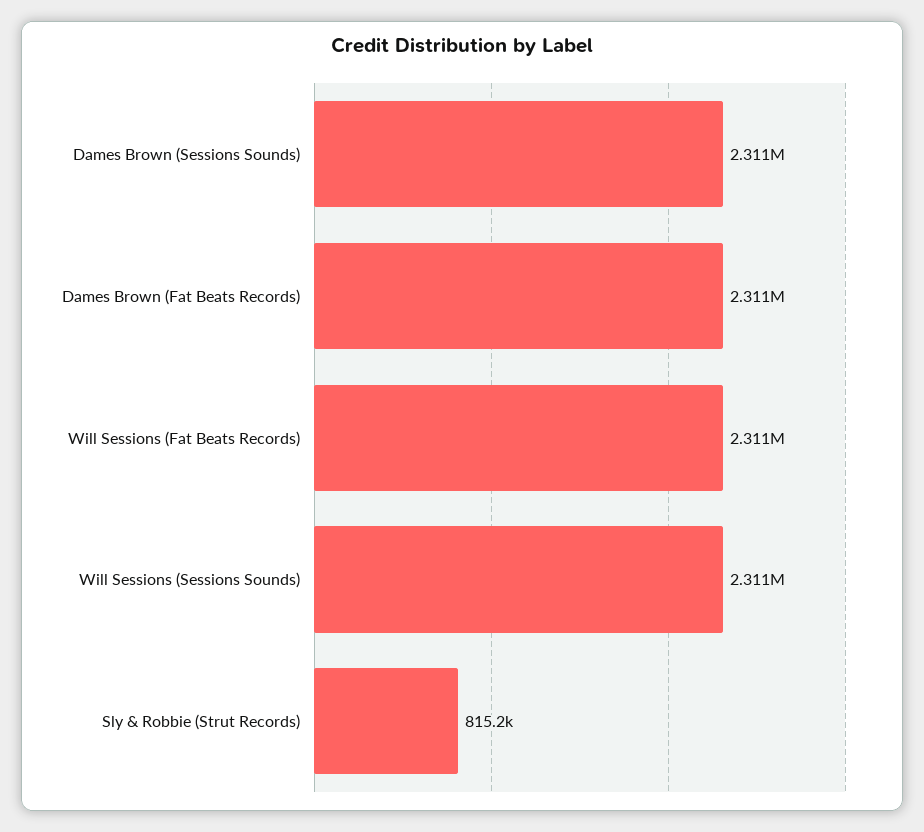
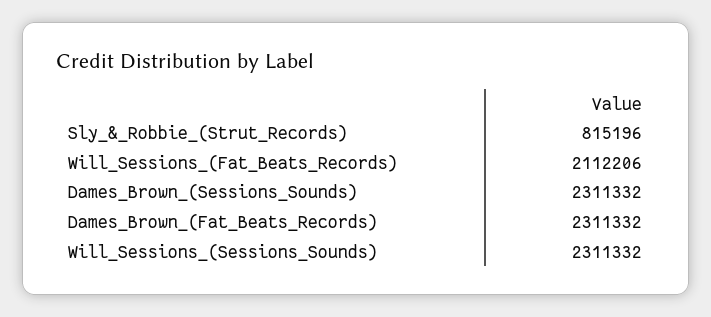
  {
    "Dames Brown (Sessions Sounds)": 2311332,
    "Dames Brown (Fat Beats Records)": 2311332,
-   "Will Sessions (Fat Beats Records)": 2311000,
+   "Will Sessions (Fat Beats Records)": 2112206,
    "Will Sessions (Sessions Sounds)": 2311332,
    "Sly & Robbie (Strut Records)": 815196
  }

